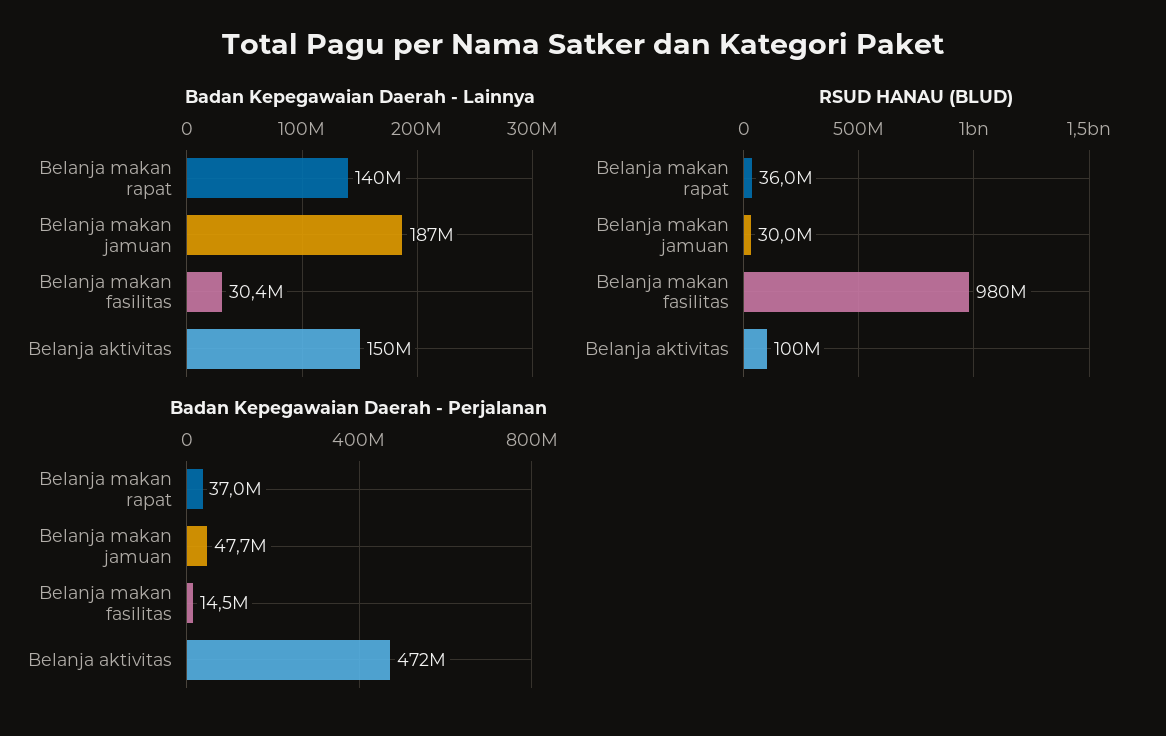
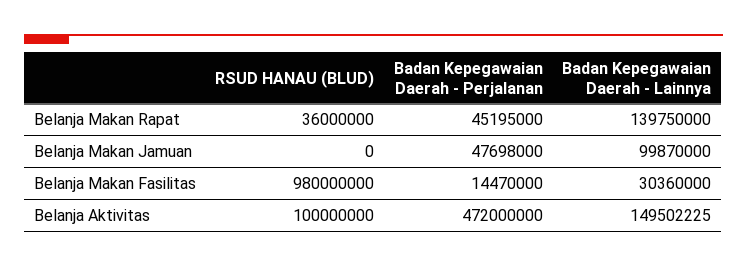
  {
    "Badan Kepegawaian Daerah - Lainnya": {
      "Belanja makan rapat": 139750000,
-     "Belanja makan jamuan": 187000000,
+     "Belanja makan jamuan": 99870000,
      "Belanja makan fasilitas": 30360000,
      "Belanja aktivitas": 149502225
    },
    "RSUD HANAU (BLUD)": {
      "Belanja makan rapat": 36000000,
-     "Belanja makan jamuan": 30000000,
+     "Belanja makan jamuan": 0,
      "Belanja makan fasilitas": 980000000,
      "Belanja aktivitas": 100000000
    },
    "Badan Kepegawaian Daerah - Perjalanan": {
-     "Belanja makan rapat": 37000000,
+     "Belanja makan rapat": 45195000,
      "Belanja makan jamuan": 47698000,
      "Belanja makan fasilitas": 14470000,
      "Belanja aktivitas": 472000000
    }
  }

